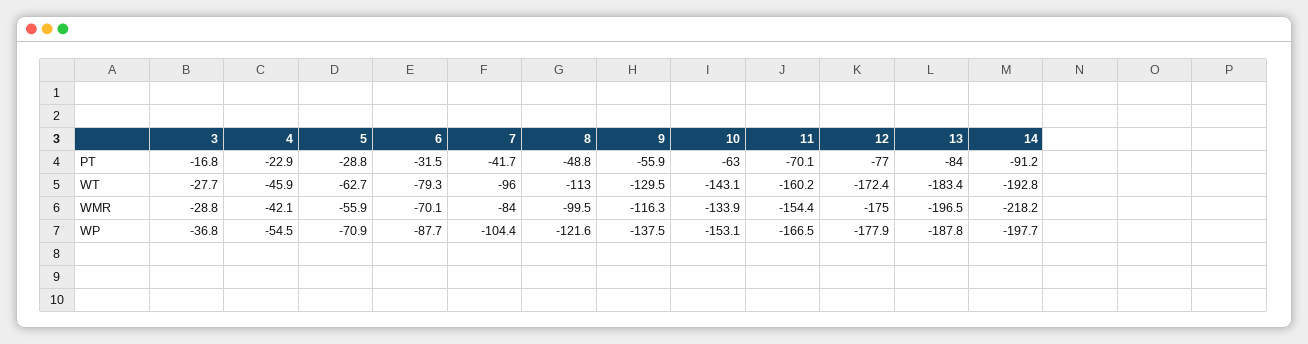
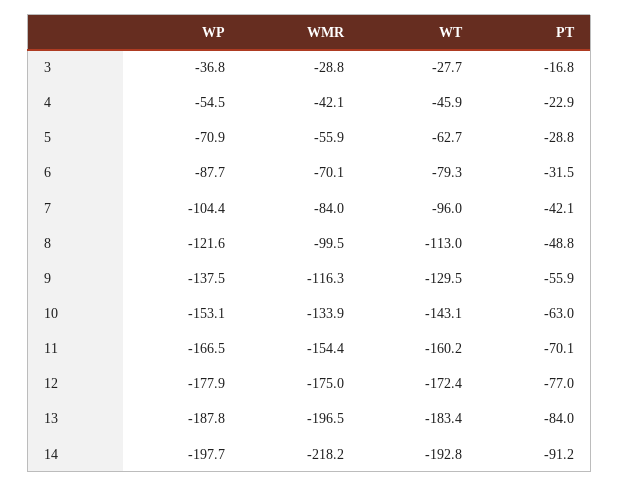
  {
    "3": {
      "PT": -16.8,
      "WT": -27.7,
      "WMR": -28.8,
      "WP": -36.8
    },
    "4": {
      "PT": -22.9,
      "WT": -45.9,
      "WMR": -42.1,
      "WP": -54.5
    },
    "5": {
      "PT": -28.8,
      "WT": -62.7,
      "WMR": -55.9,
      "WP": -70.9
    },
    "6": {
      "PT": -31.5,
      "WT": -79.3,
      "WMR": -70.1,
      "WP": -87.7
    },
    "7": {
-     "PT": -41.7,
+     "PT": -42.1,
      "WT": -96,
      "WMR": -84,
      "WP": -104.4
    },
    "8": {
      "PT": -48.8,
      "WT": -113,
      "WMR": -99.5,
      "WP": -121.6
    },
    "9": {
      "PT": -55.9,
      "WT": -129.5,
      "WMR": -116.3,
      "WP": -137.5
    },
    "10": {
      "PT": -63,
      "WT": -143.1,
      "WMR": -133.9,
      "WP": -153.1
    },
    "11": {
      "PT": -70.1,
      "WT": -160.2,
      "WMR": -154.4,
      "WP": -166.5
    },
    "12": {
      "PT": -77,
      "WT": -172.4,
      "WMR": -175,
      "WP": -177.9
    },
    "13": {
      "PT": -84,
      "WT": -183.4,
      "WMR": -196.5,
      "WP": -187.8
    },
    "14": {
      "PT": -91.2,
      "WT": -192.8,
      "WMR": -218.2,
      "WP": -197.7
    }
  }

